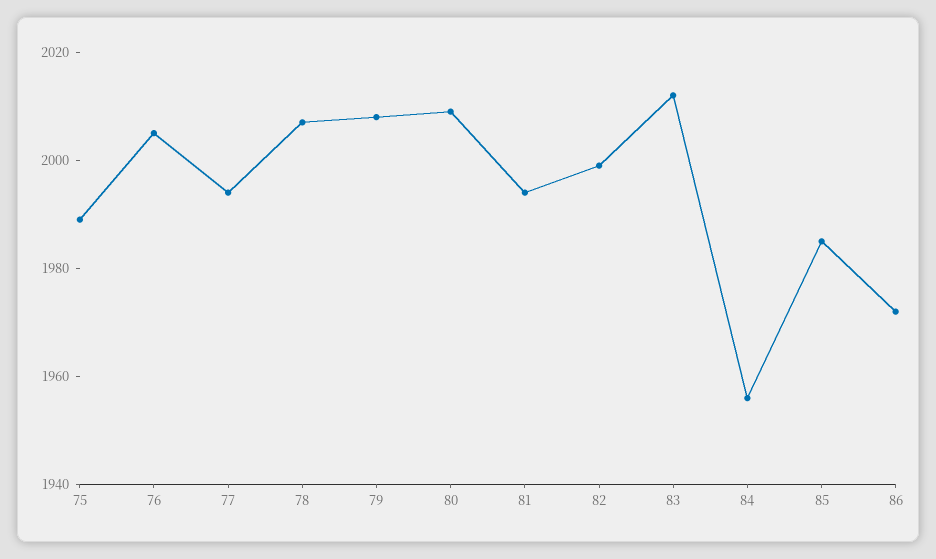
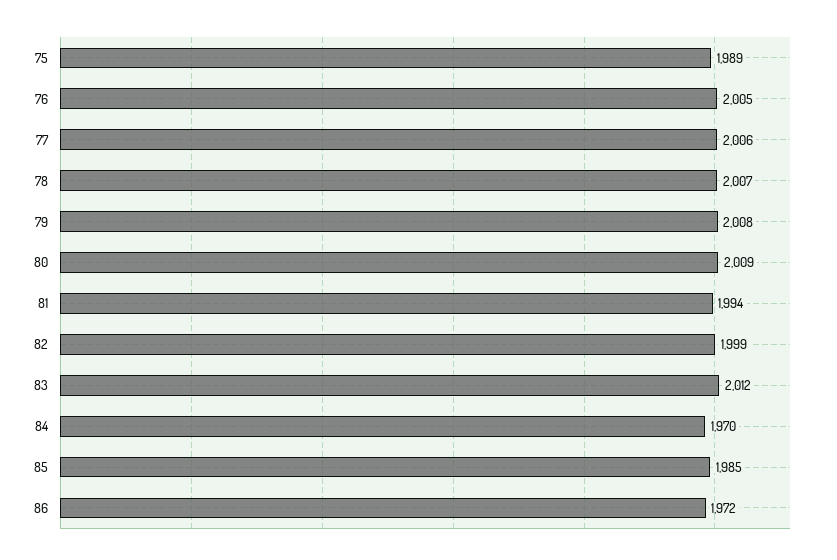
  {
    "75": 1989,
    "76": 2005,
-   "77": 1995,
+   "77": 2006,
    "78": 2007,
    "79": 2008,
    "80": 2009,
    "81": 1994,
    "82": 1999,
    "83": 2012,
-   "84": 1955,
+   "84": 1970,
    "85": 1985,
    "86": 1972
  }

